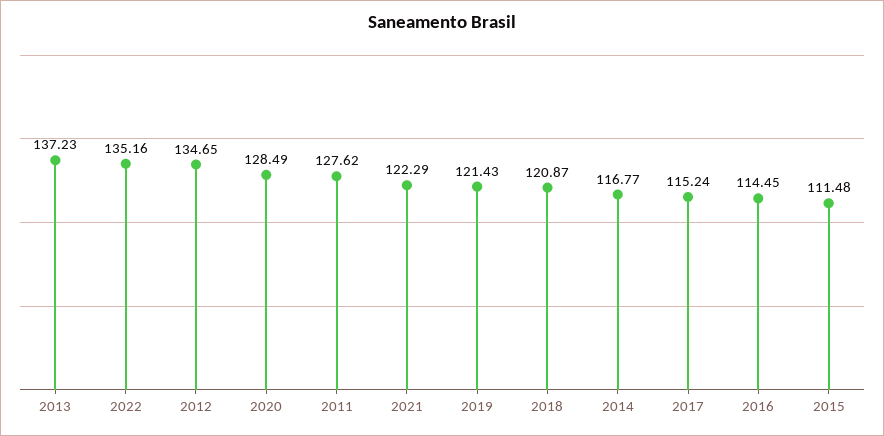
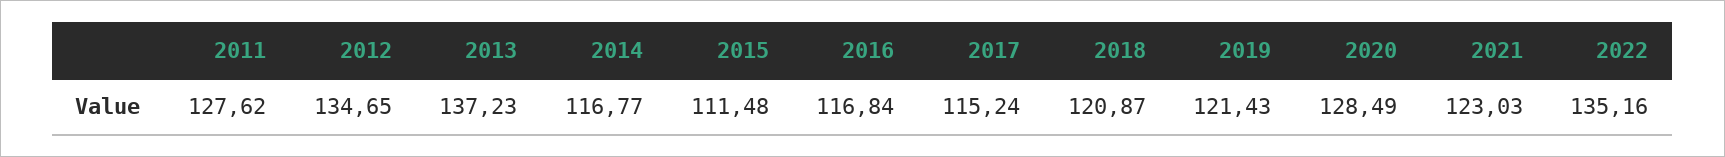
  {
    "2013": 137.23,
    "2022": 135.16,
    "2012": 134.65,
    "2020": 128.49,
    "2011": 127.62,
-   "2021": 122.29,
+   "2021": 123.03,
    "2019": 121.43,
    "2018": 120.87,
    "2014": 116.77,
    "2017": 115.24,
-   "2016": 114.45,
+   "2016": 116.84,
    "2015": 111.48
  }

